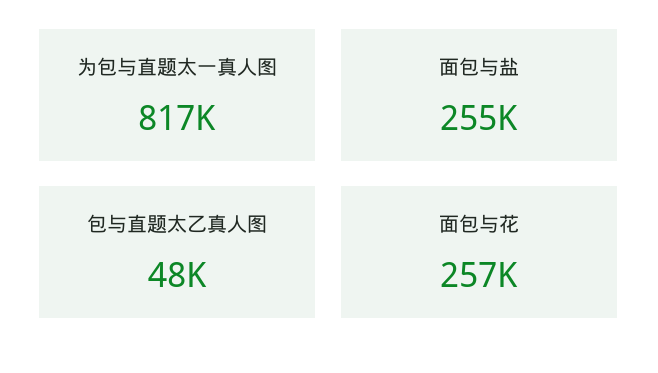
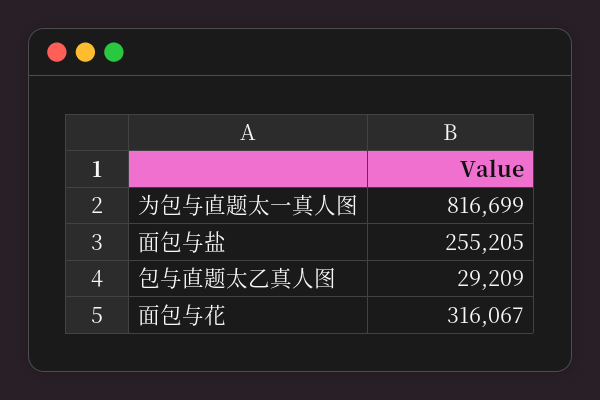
  {
    "为包与直题太一真人图": 816699,
    "面包与盐": 255205,
-   "包与直题太乙真人图": 48000,
+   "包与直题太乙真人图": 29209,
-   "面包与花": 257000
+   "面包与花": 316067
  }

